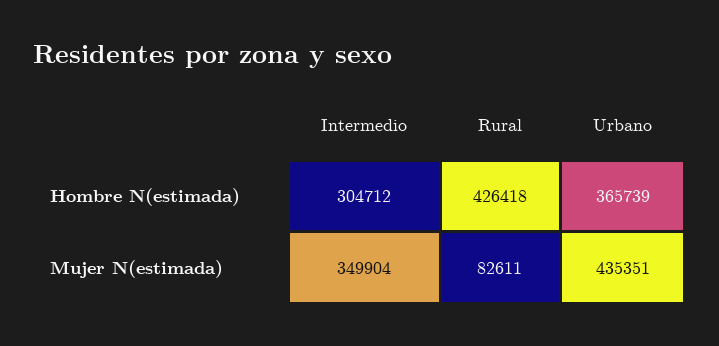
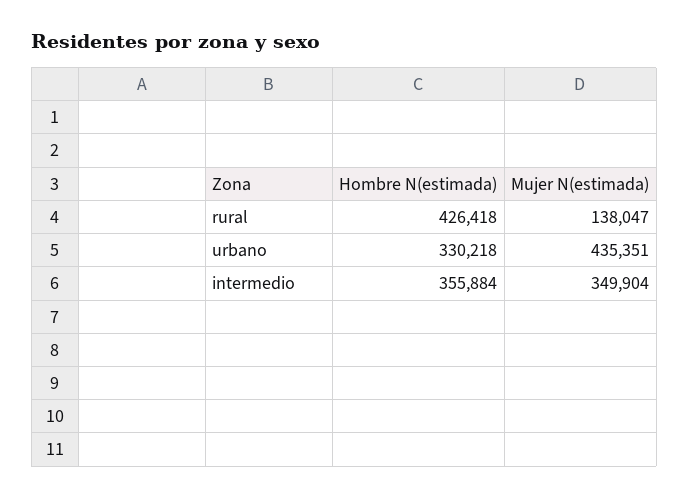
  {
    "Intermedio": {
-     "Hombre N(estimada)": 304712,
+     "Hombre N(estimada)": 355884,
      "Mujer N(estimada)": 349904
    },
    "Rural": {
      "Hombre N(estimada)": 426418,
-     "Mujer N(estimada)": 82611
+     "Mujer N(estimada)": 138047
    },
    "Urbano": {
-     "Hombre N(estimada)": 365739,
+     "Hombre N(estimada)": 330218,
      "Mujer N(estimada)": 435351
    }
  }

